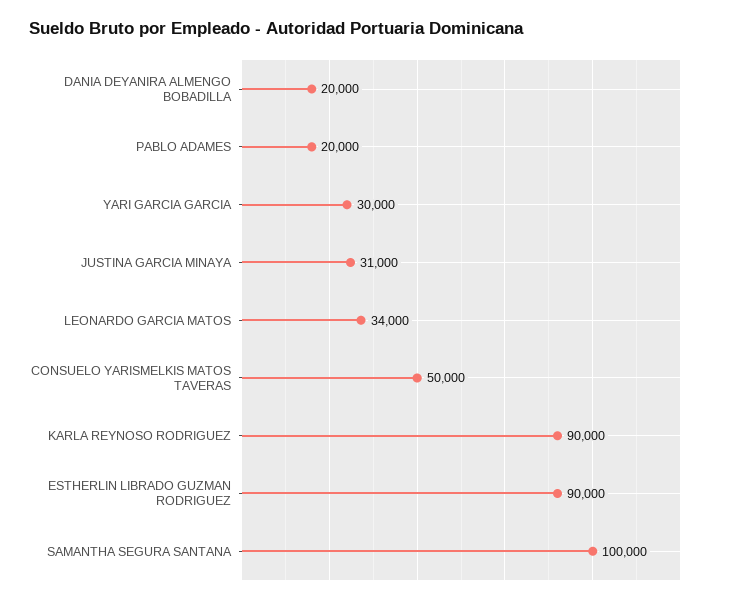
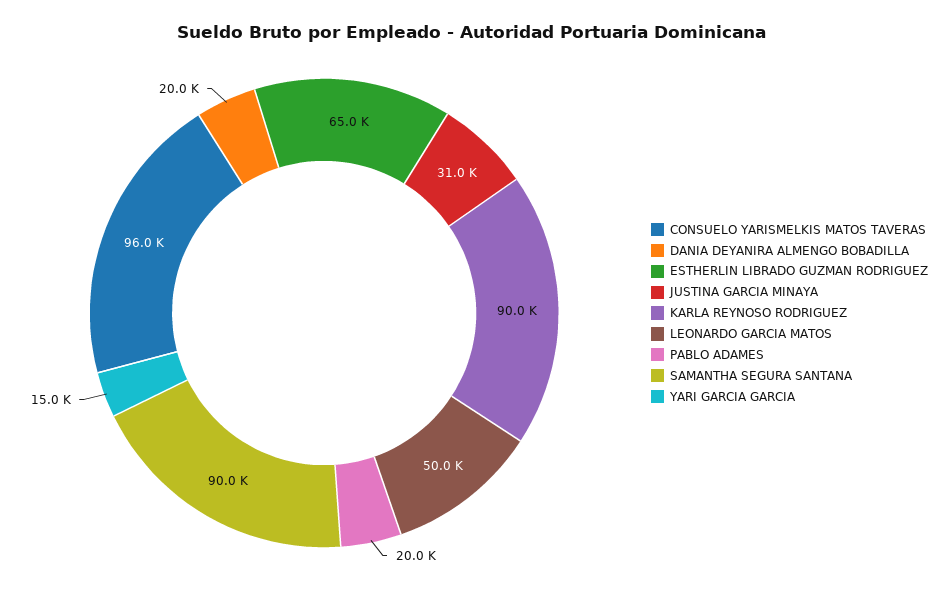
  {
    "DANIA DEYANIRA ALMENGO BOBADILLA": 20000,
    "PABLO ADAMES": 20000,
-   "YARI GARCIA GARCIA": 30000,
+   "YARI GARCIA GARCIA": 15000,
    "JUSTINA GARCIA MINAYA": 31000,
-   "LEONARDO GARCIA MATOS": 34000,
+   "LEONARDO GARCIA MATOS": 50000,
-   "CONSUELO YARISMELKIS MATOS TAVERAS": 50000,
+   "CONSUELO YARISMELKIS MATOS TAVERAS": 96000,
    "KARLA REYNOSO RODRIGUEZ": 90000,
-   "ESTHERLIN LIBRADO GUZMAN RODRIGUEZ": 90000,
+   "ESTHERLIN LIBRADO GUZMAN RODRIGUEZ": 65000,
-   "SAMANTHA SEGURA SANTANA": 100000
+   "SAMANTHA SEGURA SANTANA": 90000
  }

